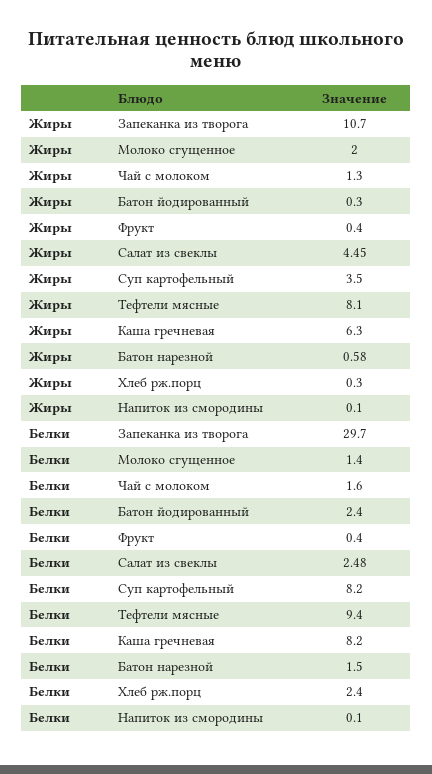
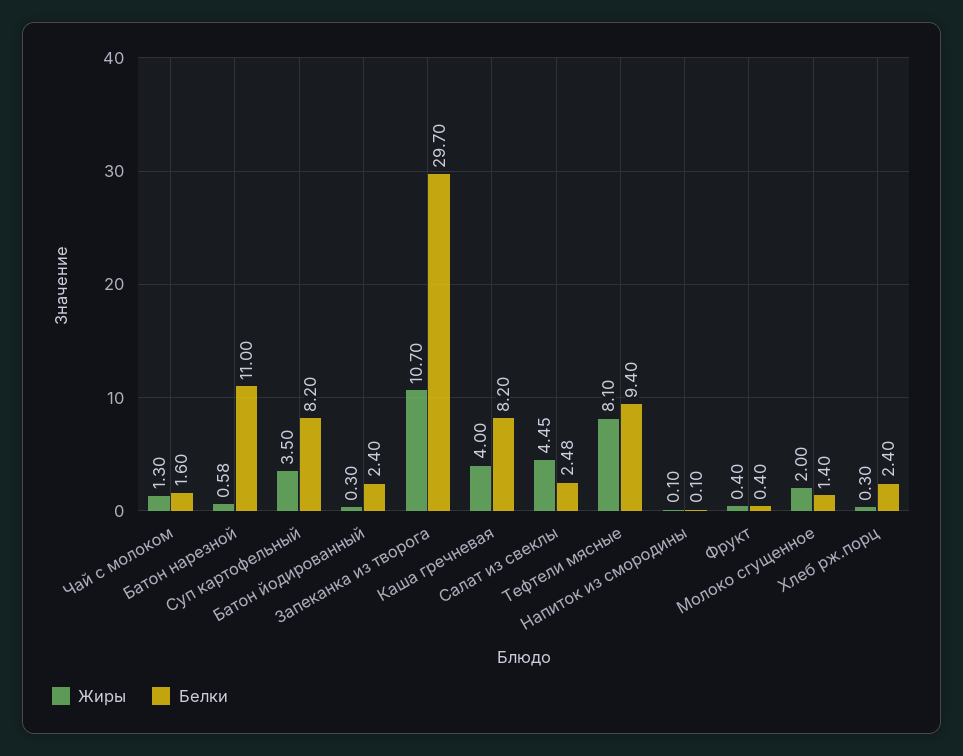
  {
    "Жиры": {
      "Запеканка из творога": 10.7,
      "Молоко сгущенное": 2,
      "Чай с молоком": 1.3,
      "Батон йодированный": 0.3,
      "Фрукт": 0.4,
      "Салат из свеклы": 4.45,
      "Суп картофельный": 3.5,
      "Тефтели мясные": 8.1,
-     "Каша гречневая": 6.3,
+     "Каша гречневая": 4,
      "Батон нарезной": 0.58,
      "Хлеб рж.порц": 0.3,
      "Напиток из смородины": 0.1
    },
    "Белки": {
      "Запеканка из творога": 29.7,
      "Молоко сгущенное": 1.4,
      "Чай с молоком": 1.6,
      "Батон йодированный": 2.4,
      "Фрукт": 0.4,
      "Салат из свеклы": 2.48,
      "Суп картофельный": 8.2,
      "Тефтели мясные": 9.4,
      "Каша гречневая": 8.2,
-     "Батон нарезной": 1.5,
+     "Батон нарезной": 11,
      "Хлеб рж.порц": 2.4,
      "Напиток из смородины": 0.1
    }
  }

